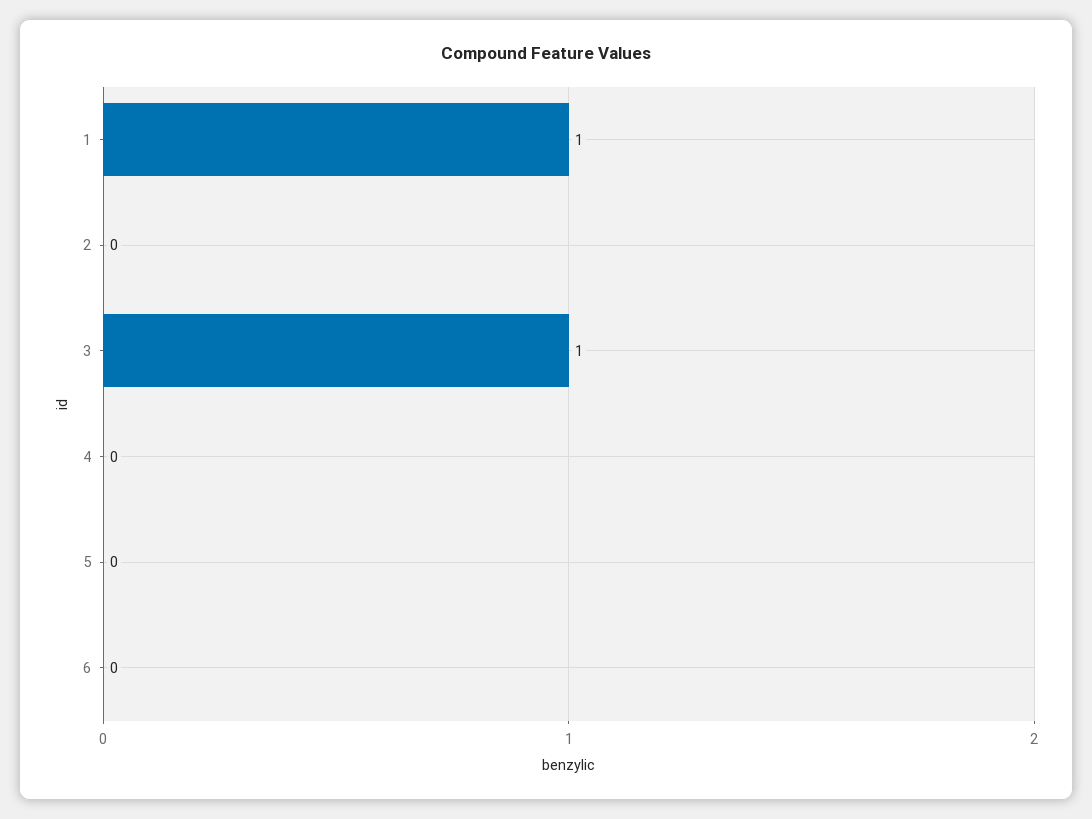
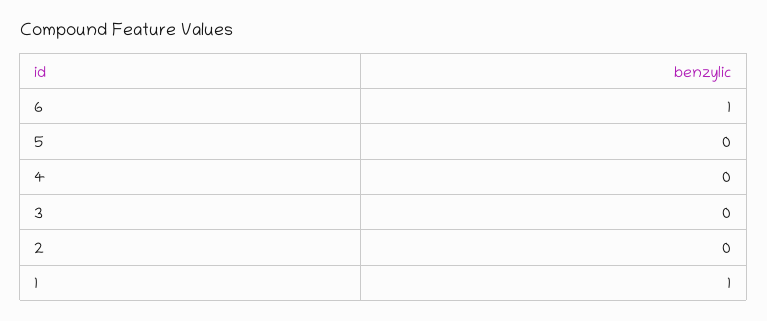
  {
    "1": 1,
    "2": 0,
-   "3": 1,
+   "3": 0,
    "4": 0,
    "5": 0,
-   "6": 0
+   "6": 1
  }

